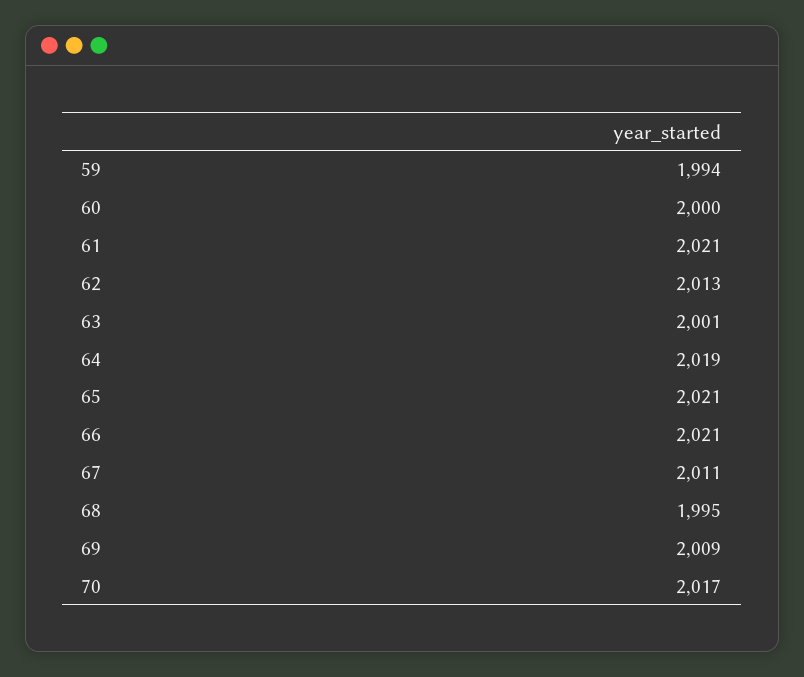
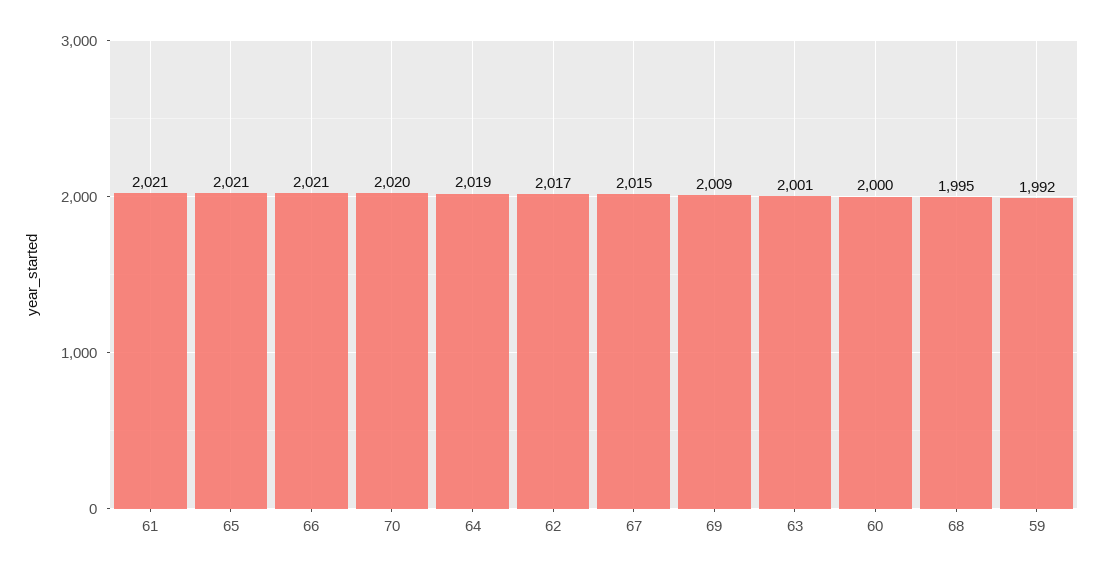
  {
-   "59": 1994,
+   "59": 1992,
    "60": 2000,
    "61": 2021,
-   "62": 2013,
+   "62": 2017,
    "63": 2001,
    "64": 2019,
    "65": 2021,
    "66": 2021,
-   "67": 2011,
+   "67": 2015,
    "68": 1995,
    "69": 2009,
-   "70": 2017
+   "70": 2020
  }

